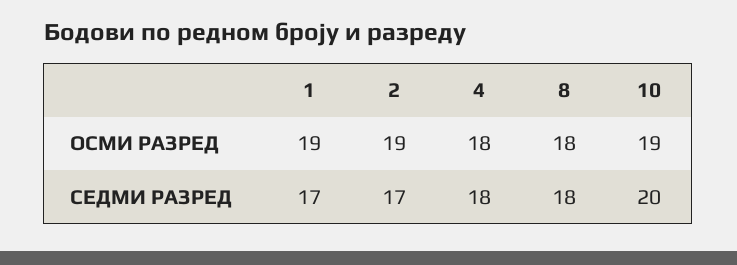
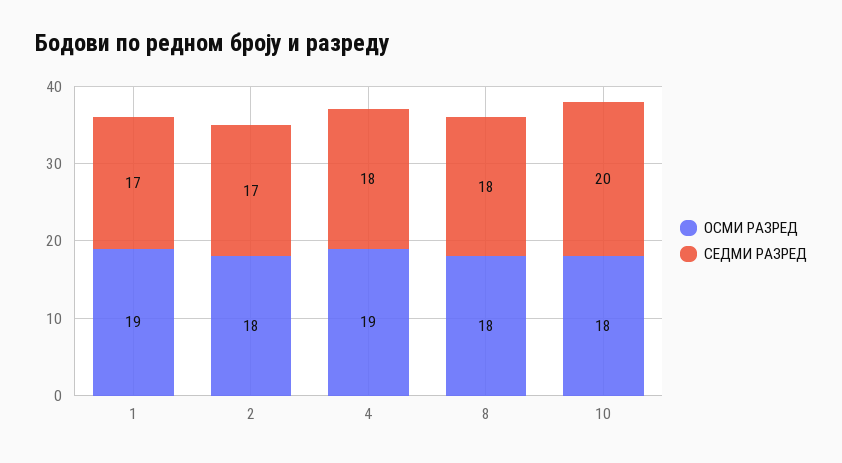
  {
    "ОСМИ РАЗРЕД": {
      "1": 19,
-     "2": 19,
+     "2": 18,
-     "4": 18,
+     "4": 19,
      "8": 18,
-     "10": 19
+     "10": 18
    },
    "СЕДМИ РАЗРЕД": {
      "1": 17,
      "2": 17,
      "4": 18,
      "8": 18,
      "10": 20
    }
  }

